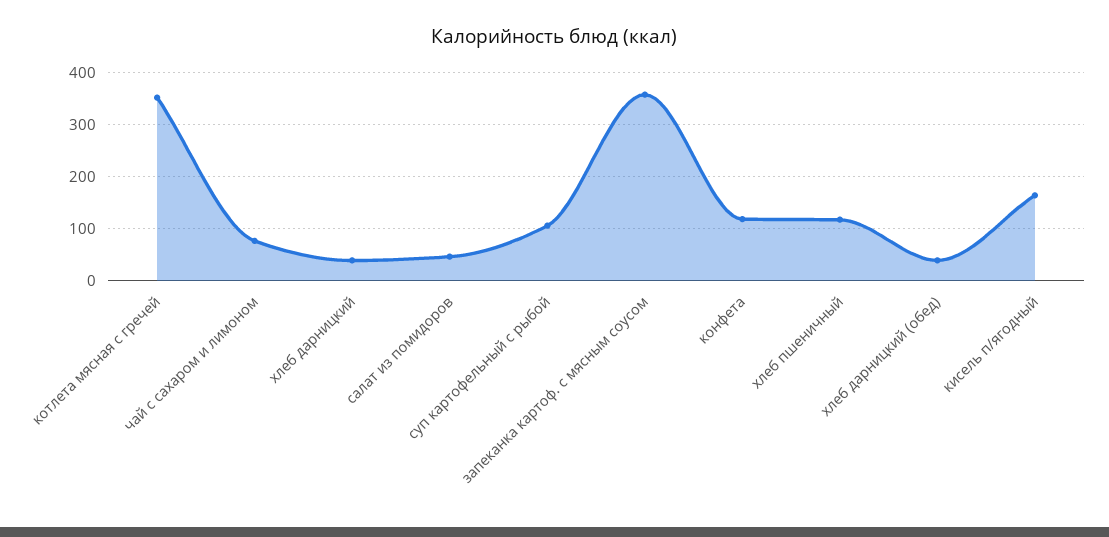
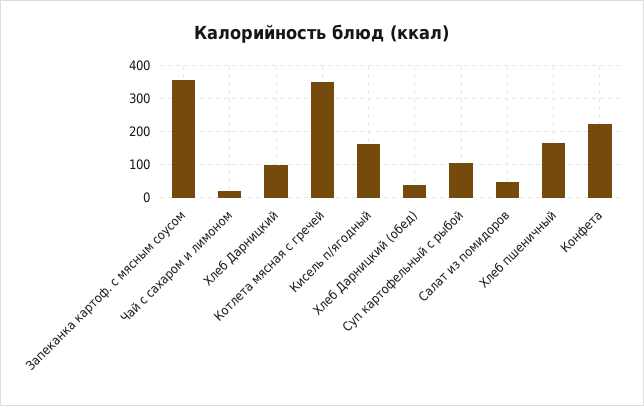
  {
    "котлета мясная с гречей": 360,
-   "чай с сахаром и лимоном": 80,
+   "чай с сахаром и лимоном": 20,
-   "хлеб дарницкий": 40,
+   "хлеб дарницкий": 100,
    "салат из помидоров": 40,
    "суп картофельный с рыбой": 100,
    "запеканка картоф. с мясным соусом": 360,
-   "конфета": 120,
+   "конфета": 220,
-   "хлеб пшеничный": 120,
+   "хлеб пшеничный": 160,
    "хлеб дарницкий (обед)": 40,
    "кисель п/ягодный": 160
  }

